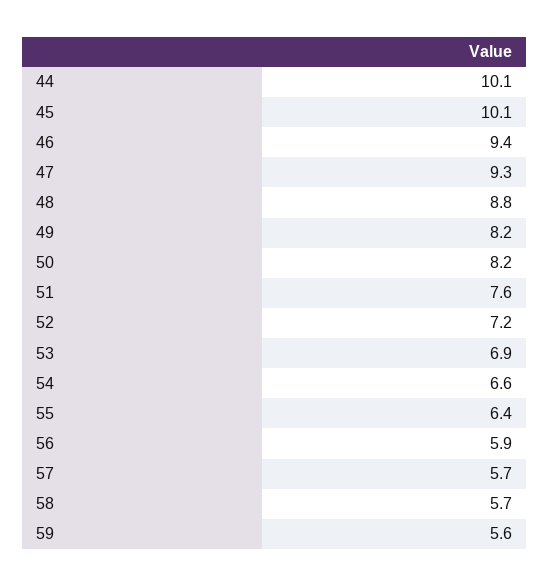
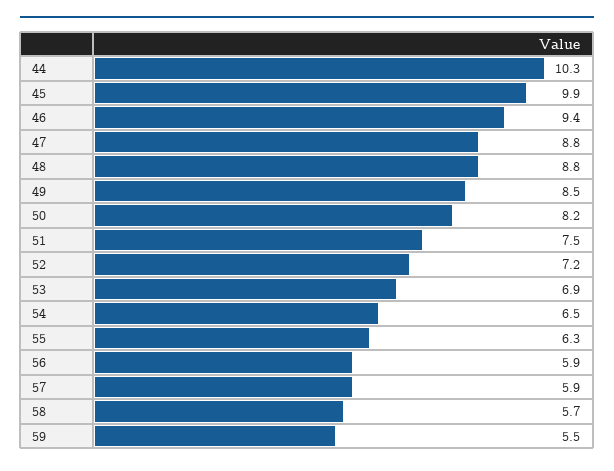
  {
-   "44": 10.1,
+   "44": 10.3,
-   "45": 10.1,
+   "45": 9.9,
    "46": 9.4,
-   "47": 9.3,
+   "47": 8.8,
    "48": 8.8,
-   "49": 8.2,
+   "49": 8.5,
    "50": 8.2,
-   "51": 7.6,
+   "51": 7.5,
    "52": 7.2,
    "53": 6.9,
-   "54": 6.6,
+   "54": 6.5,
-   "55": 6.4,
+   "55": 6.3,
    "56": 5.9,
-   "57": 5.7,
+   "57": 5.9,
    "58": 5.7,
-   "59": 5.6
+   "59": 5.5
  }

